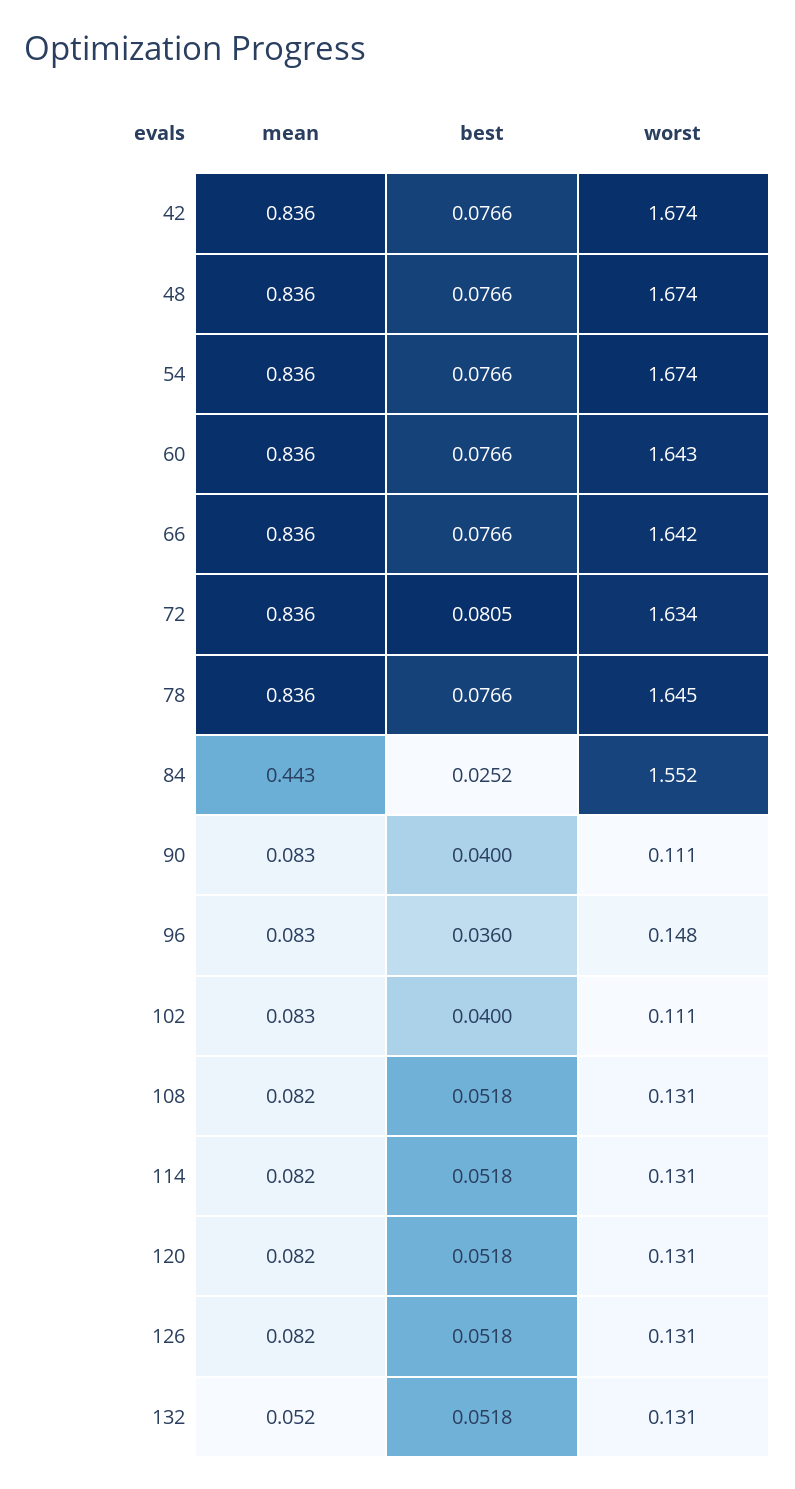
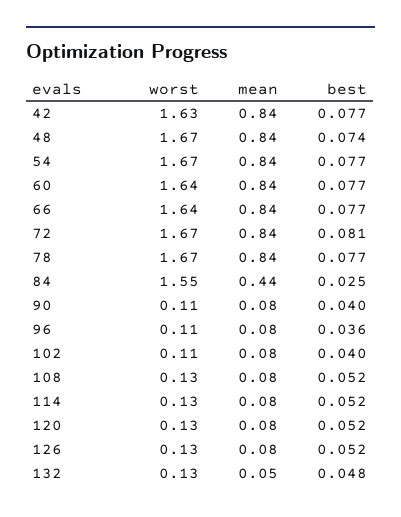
  {
    "mean": {
      "42": 0.836,
      "48": 0.836,
      "54": 0.836,
      "60": 0.836,
      "66": 0.836,
      "72": 0.836,
      "78": 0.836,
      "84": 0.443,
      "90": 0.083,
      "96": 0.083,
      "102": 0.083,
      "108": 0.082,
      "114": 0.082,
      "120": 0.082,
      "126": 0.082,
      "132": 0.052
    },
    "best": {
      "42": 0.0766,
-     "48": 0.0766,
+     "48": 0.074,
      "54": 0.0766,
      "60": 0.0766,
      "66": 0.0766,
      "72": 0.0805,
      "78": 0.0766,
      "84": 0.0252,
      "90": 0.04,
      "96": 0.036,
      "102": 0.04,
      "108": 0.0518,
      "114": 0.0518,
      "120": 0.0518,
      "126": 0.0518,
-     "132": 0.0518
+     "132": 0.048
    },
    "worst": {
-     "42": 1.674,
+     "42": 1.63,
      "48": 1.674,
      "54": 1.674,
      "60": 1.643,
      "66": 1.642,
-     "72": 1.634,
+     "72": 1.67,
-     "78": 1.645,
+     "78": 1.67,
      "84": 1.552,
      "90": 0.111,
-     "96": 0.148,
+     "96": 0.11,
      "102": 0.111,
      "108": 0.131,
      "114": 0.131,
      "120": 0.131,
      "126": 0.131,
      "132": 0.131
    }
  }

